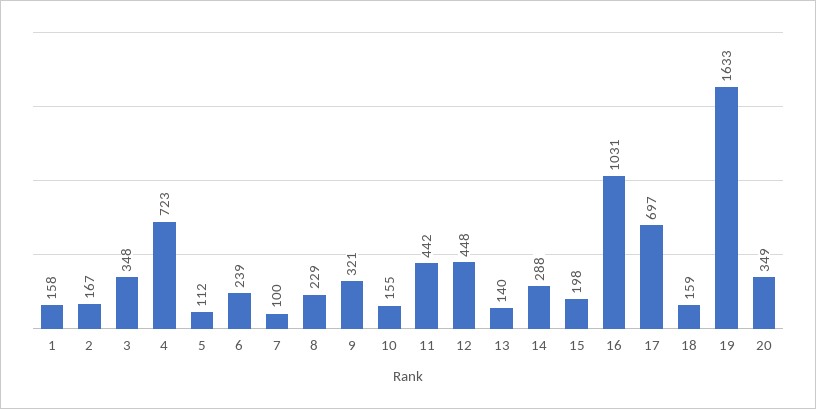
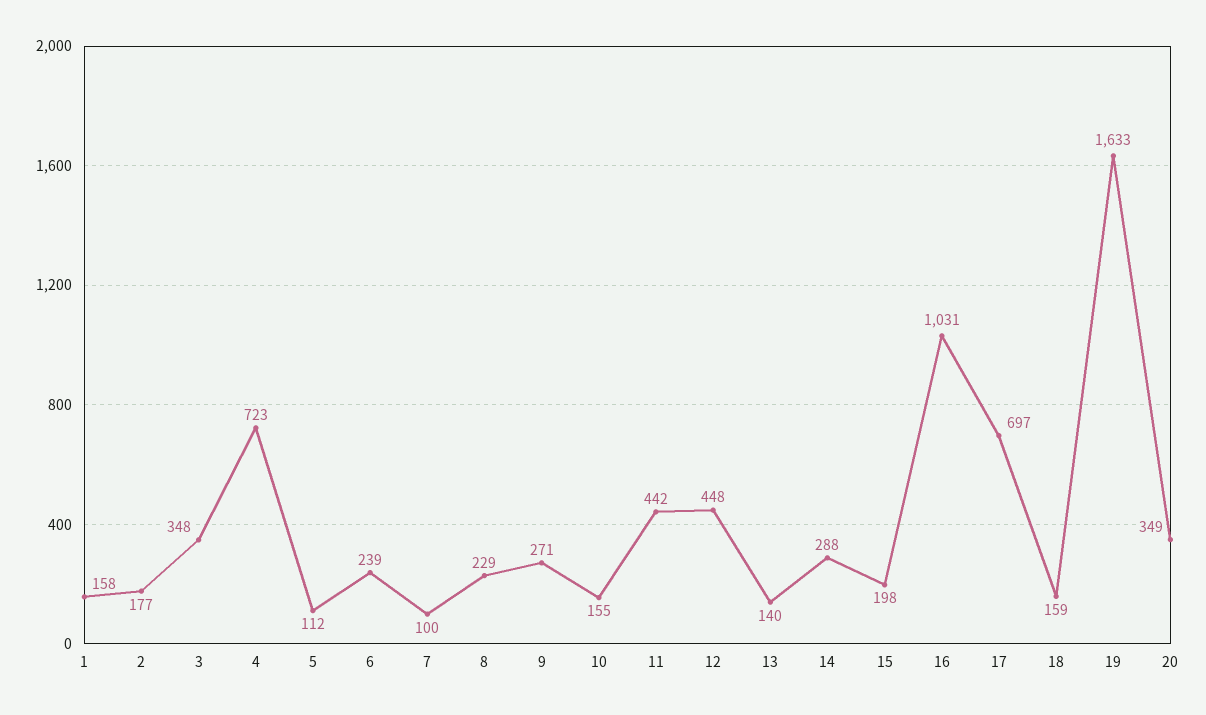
  {
    "1": 158,
-   "2": 167,
+   "2": 177,
    "3": 348,
    "4": 723,
    "5": 112,
    "6": 239,
    "7": 100,
    "8": 229,
-   "9": 321,
+   "9": 271,
    "10": 155,
    "11": 442,
    "12": 448,
    "13": 140,
    "14": 288,
    "15": 198,
    "16": 1031,
    "17": 697,
    "18": 159,
    "19": 1633,
    "20": 349
  }

